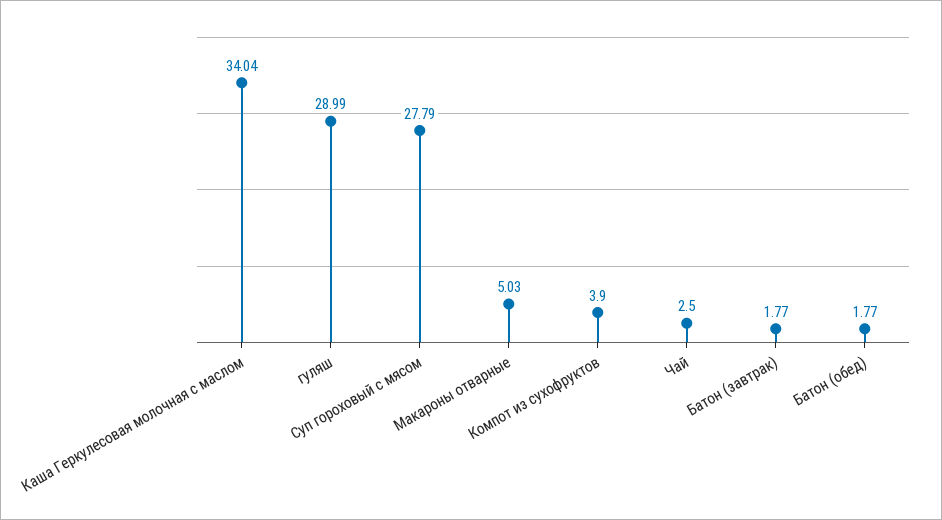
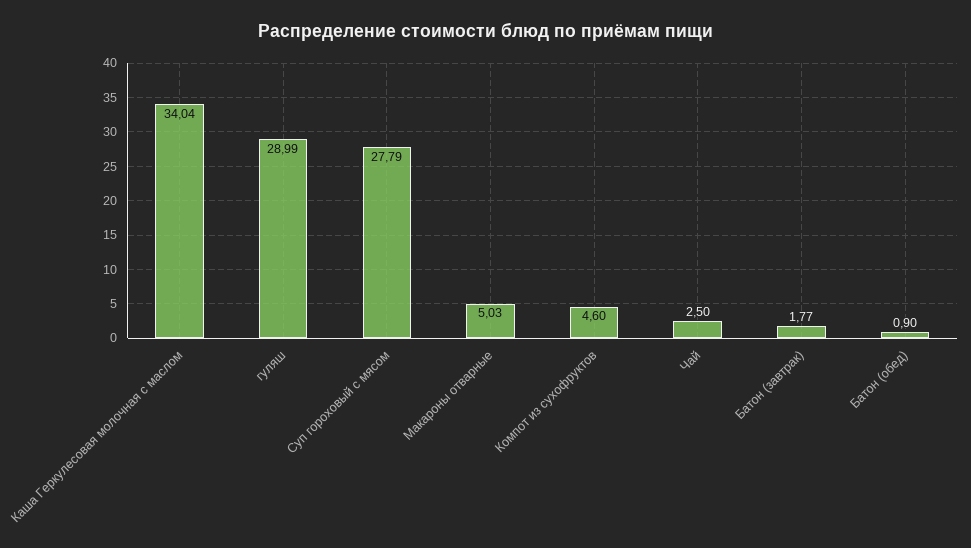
  {
    "Каша Геркулесовая молочная с маслом": 34.04,
    "гуляш": 28.99,
    "Суп гороховый с мясом": 27.79,
    "Макароны отварные": 5.03,
-   "Компот из сухофруктов": 3.9,
+   "Компот из сухофруктов": 4.6,
    "Чай": 2.5,
    "Батон (завтрак)": 1.77,
-   "Батон (обед)": 1.77
+   "Батон (обед)": 0.9
  }

